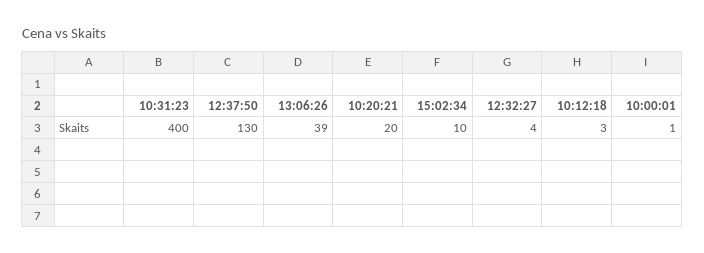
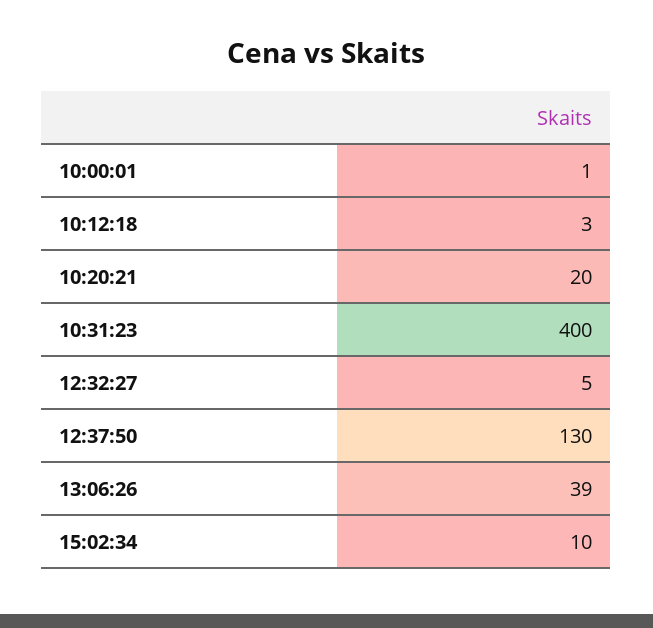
  {
    "10:31:23": 400,
    "12:37:50": 130,
    "13:06:26": 39,
    "10:20:21": 20,
    "15:02:34": 10,
-   "12:32:27": 4,
+   "12:32:27": 5,
    "10:12:18": 3,
    "10:00:01": 1
  }

